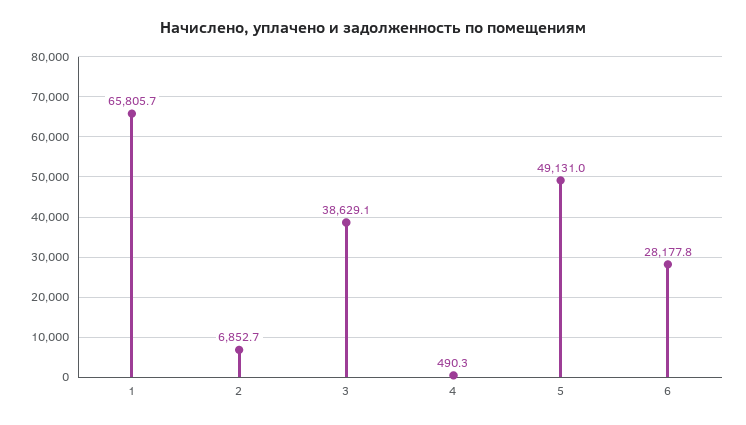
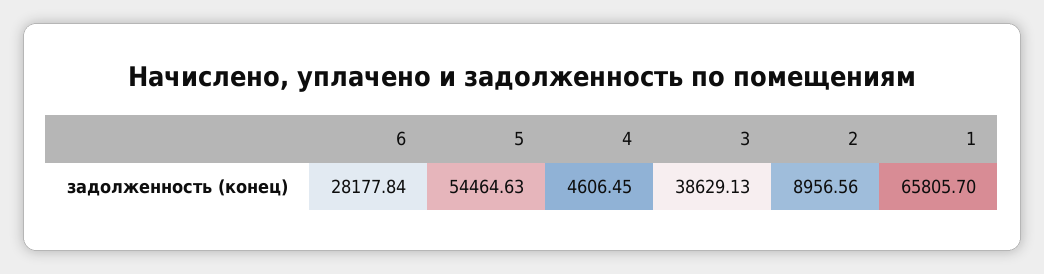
  {
    "1": 65805.7,
-   "2": 6852.7,
+   "2": 8956.56,
    "3": 38629.13,
-   "4": 490.3,
+   "4": 4606.45,
-   "5": 49131,
+   "5": 54464.63,
    "6": 28177.84
  }

